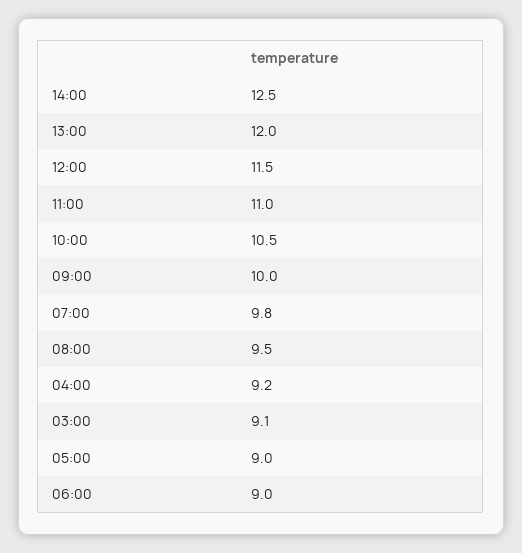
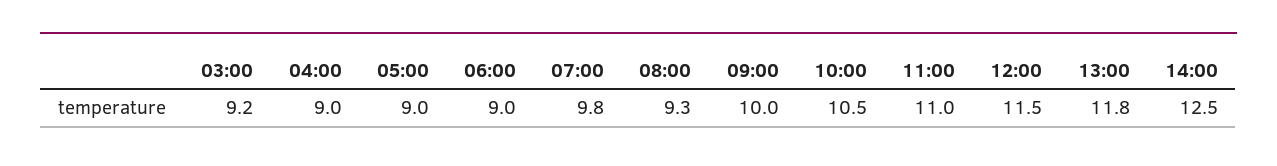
  {
    "14:00": 12.5,
-   "13:00": 12,
+   "13:00": 11.8,
    "12:00": 11.5,
    "11:00": 11,
    "10:00": 10.5,
    "09:00": 10,
    "07:00": 9.8,
-   "08:00": 9.5,
+   "08:00": 9.3,
-   "04:00": 9.2,
+   "04:00": 9,
-   "03:00": 9.1,
+   "03:00": 9.2,
    "05:00": 9,
    "06:00": 9
  }

